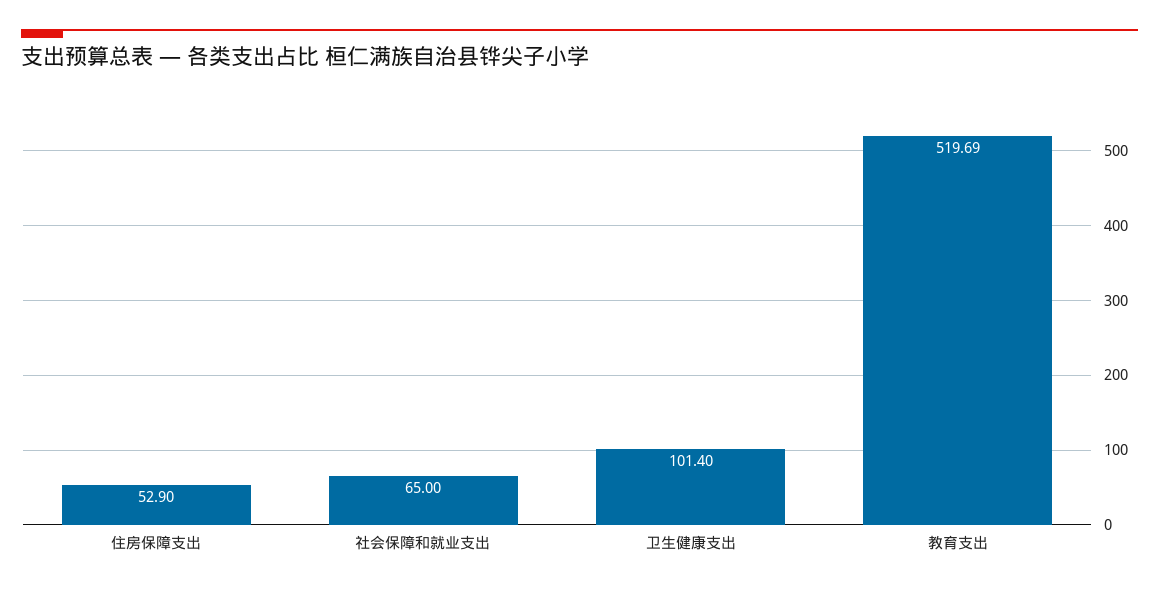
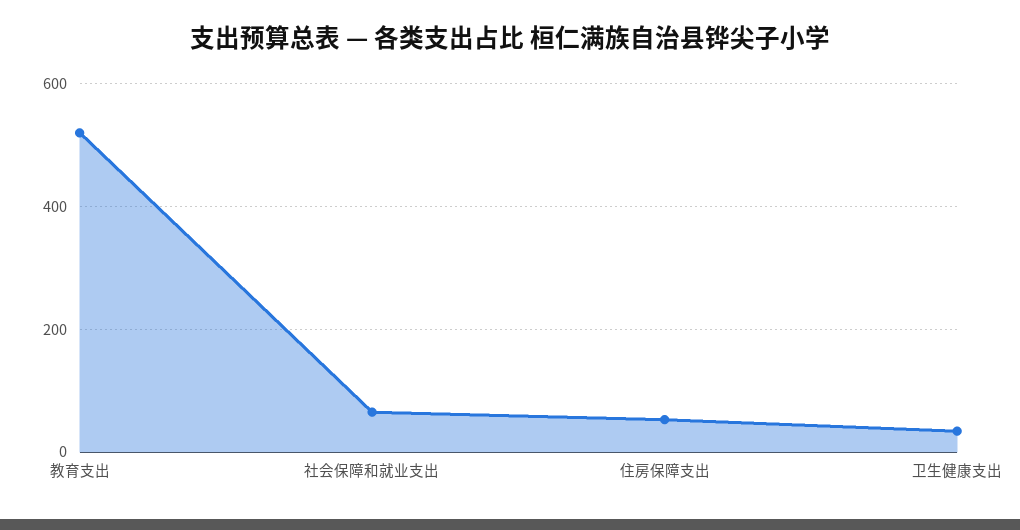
  {
    "住房保障支出": 52.9,
    "社会保障和就业支出": 65,
-   "卫生健康支出": 101.4,
+   "卫生健康支出": 40,
    "教育支出": 519.69
  }

